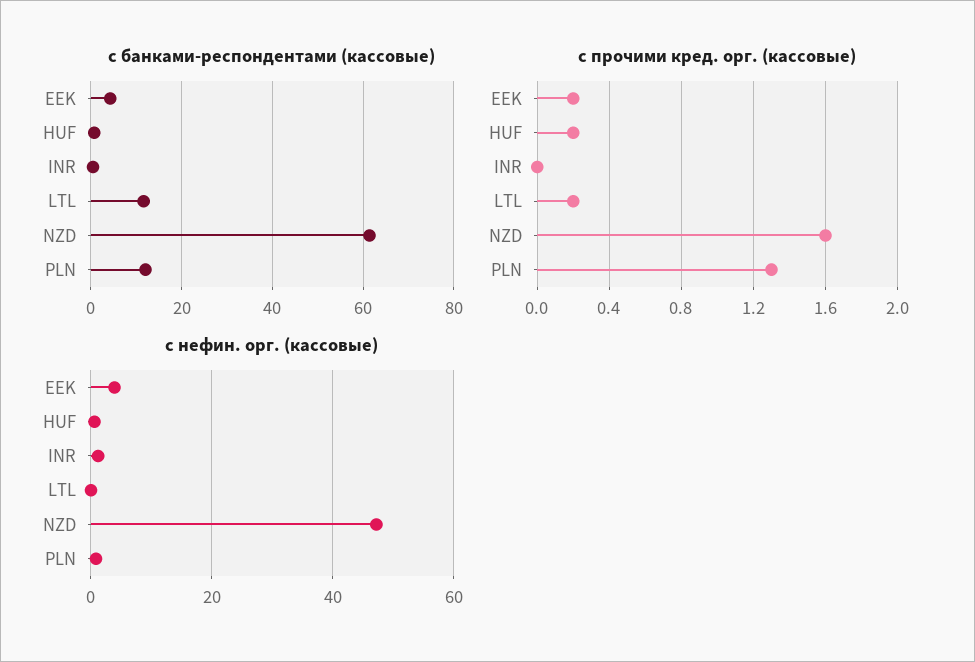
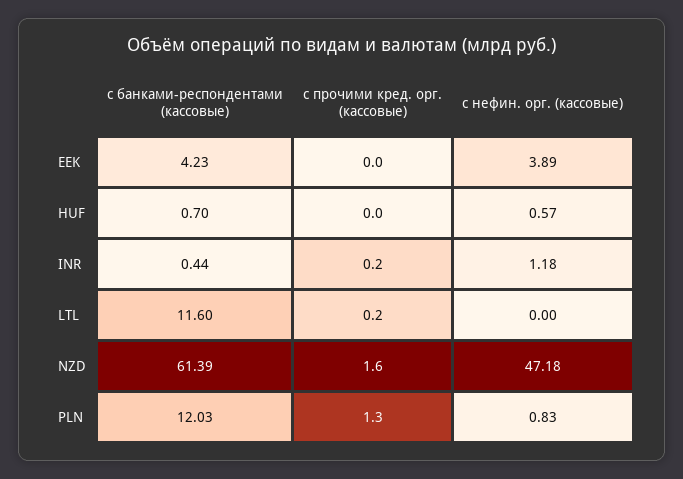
  {
    "с банками-респондентами (кассовые)": {
      "EEK": 4.23,
      "HUF": 0.7,
      "INR": 0.44,
      "LTL": 11.6,
      "NZD": 61.39,
      "PLN": 12.03
    },
    "с прочими кред. орг. (кассовые)": {
-     "EEK": 0.2,
+     "EEK": 0,
-     "HUF": 0.2,
+     "HUF": 0,
-     "INR": 0,
+     "INR": 0.2,
      "LTL": 0.2,
      "NZD": 1.6,
      "PLN": 1.3
    },
    "с нефин. орг. (кассовые)": {
      "EEK": 3.89,
      "HUF": 0.57,
      "INR": 1.18,
      "LTL": 0,
      "NZD": 47.18,
      "PLN": 0.83
    }
  }

